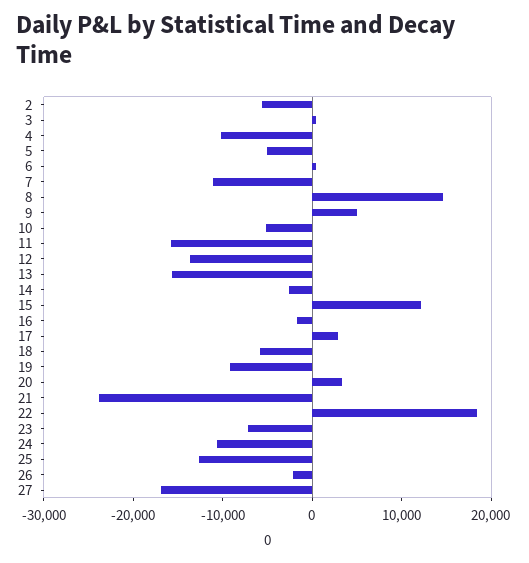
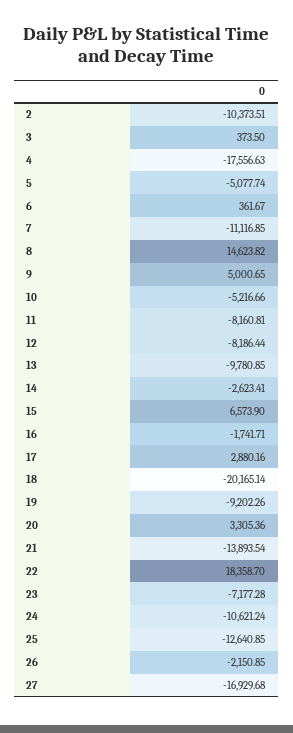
  {
-   "2": -6000,
+   "2": -10373.51,
    "3": 373.5,
-   "4": -10000,
+   "4": -17556.63,
    "5": -5077.74,
    "6": 361.67,
    "7": -11116.85,
    "8": 14623.82,
    "9": 5000.65,
    "10": -5216.66,
-   "11": -16000,
+   "11": -8160.81,
-   "12": -14000,
+   "12": -8186.44,
-   "13": -16000,
+   "13": -9780.85,
    "14": -2623.41,
-   "15": 12000,
+   "15": 6573.9,
    "16": -1741.71,
    "17": 2880.16,
-   "18": -6000,
+   "18": -20165.14,
    "19": -9202.26,
    "20": 3305.36,
-   "21": -24000,
+   "21": -13893.54,
    "22": 18358.7,
    "23": -7177.28,
    "24": -10621.24,
    "25": -12640.85,
    "26": -2150.85,
    "27": -16929.68
  }

